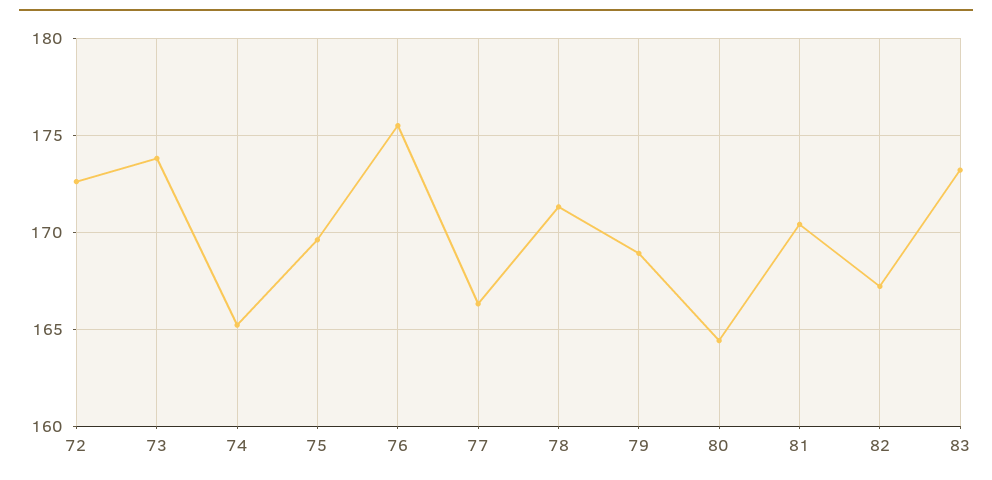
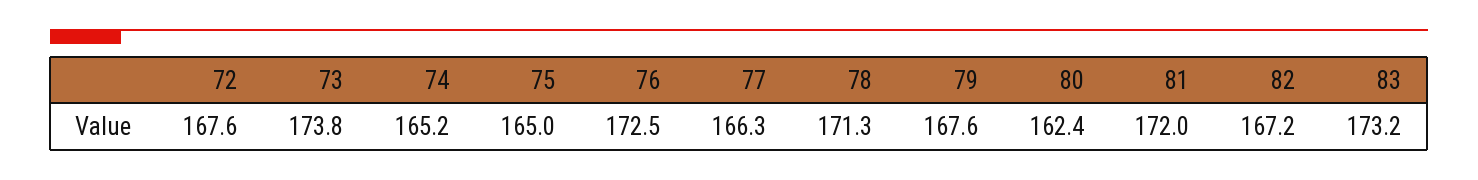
  {
-   "72": 172.5,
+   "72": 167.6,
    "73": 173.8,
    "74": 165.2,
-   "75": 169.5,
+   "75": 165,
-   "76": 175.5,
+   "76": 172.5,
    "77": 166.3,
    "78": 171.3,
-   "79": 169,
+   "79": 167.6,
-   "80": 164.5,
+   "80": 162.4,
-   "81": 170.5,
+   "81": 172,
    "82": 167.2,
    "83": 173.2
  }

